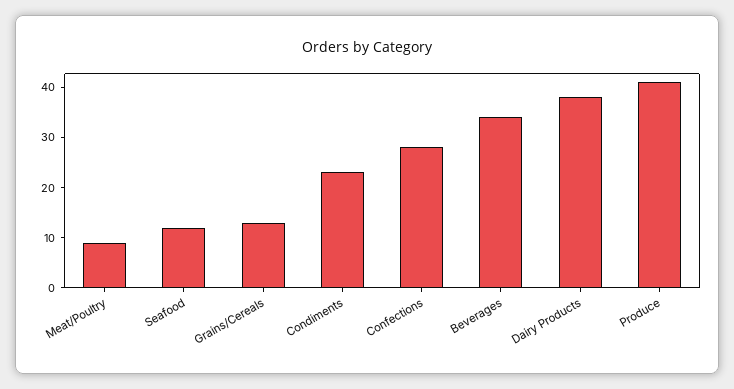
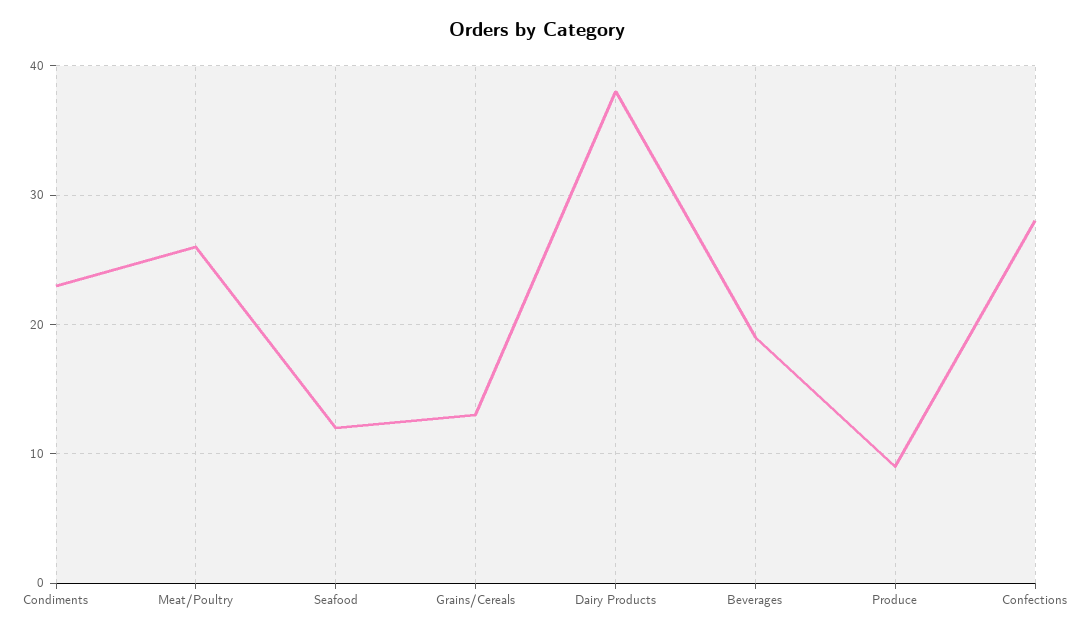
  {
-   "Meat/Poultry": 10,
+   "Meat/Poultry": 26,
    "Seafood": 12,
    "Grains/Cereals": 13,
    "Condiments": 23,
    "Confections": 28,
-   "Beverages": 35,
+   "Beverages": 19,
    "Dairy Products": 38,
-   "Produce": 40
+   "Produce": 9
  }

